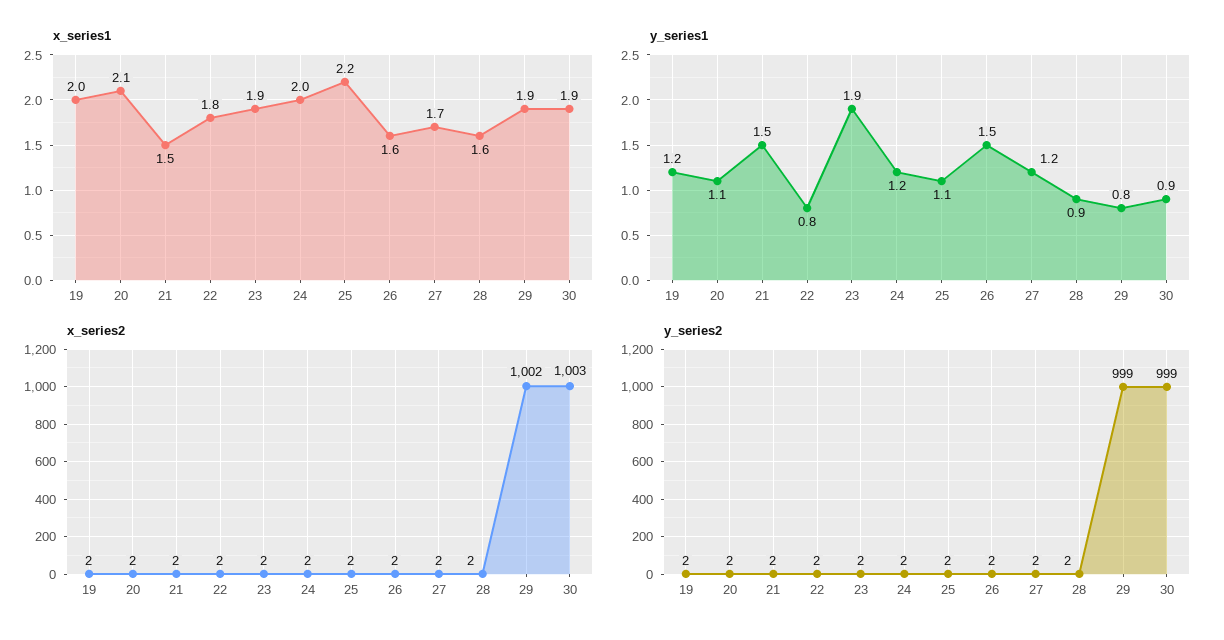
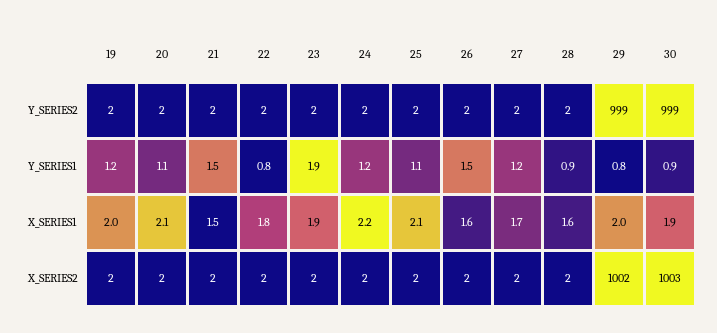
  {
    "x_series1": {
      "19": 2,
      "20": 2.1,
      "21": 1.5,
      "22": 1.8,
      "23": 1.9,
-     "24": 2,
+     "24": 2.2,
-     "25": 2.2,
+     "25": 2.1,
      "26": 1.6,
      "27": 1.7,
      "28": 1.6,
-     "29": 1.9,
+     "29": 2,
      "30": 1.9
    },
    "y_series1": {
      "19": 1.2,
      "20": 1.1,
      "21": 1.5,
      "22": 0.8,
      "23": 1.9,
      "24": 1.2,
      "25": 1.1,
      "26": 1.5,
      "27": 1.2,
      "28": 0.9,
      "29": 0.8,
      "30": 0.9
    },
    "x_series2": {
      "19": 2,
      "20": 2,
      "21": 2,
      "22": 2,
      "23": 2,
      "24": 2,
      "25": 2,
      "26": 2,
      "27": 2,
      "28": 2,
      "29": 1002,
      "30": 1003
    },
    "y_series2": {
      "19": 2,
      "20": 2,
      "21": 2,
      "22": 2,
      "23": 2,
      "24": 2,
      "25": 2,
      "26": 2,
      "27": 2,
      "28": 2,
      "29": 999,
      "30": 999
    }
  }

